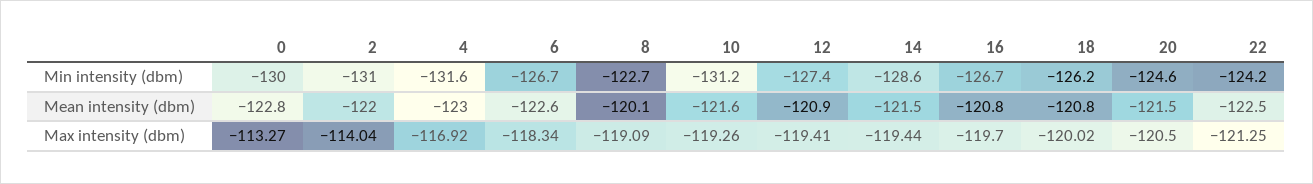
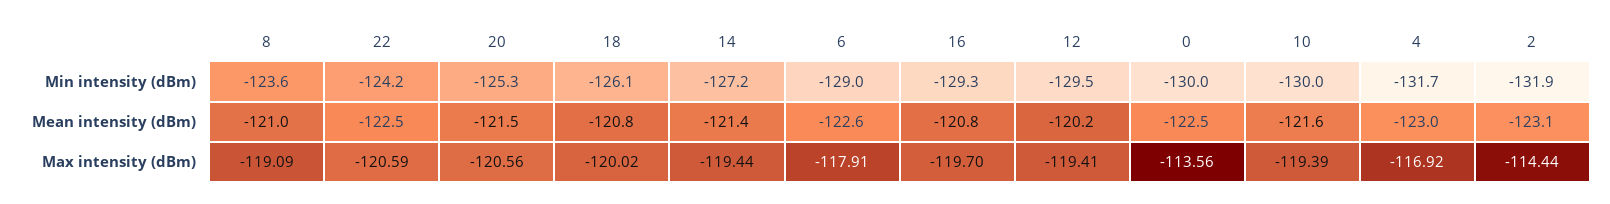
  {
    "0": {
      "Min intensity (dbm)": -130,
-     "Mean intensity (dbm)": -122.8,
+     "Mean intensity (dbm)": -122.5,
-     "Max intensity (dbm)": -113.27
+     "Max intensity (dbm)": -113.56
    },
    "2": {
-     "Min intensity (dbm)": -131,
+     "Min intensity (dbm)": -131.9,
-     "Mean intensity (dbm)": -122,
+     "Mean intensity (dbm)": -123.1,
-     "Max intensity (dbm)": -114.04
+     "Max intensity (dbm)": -114.44
    },
    "4": {
-     "Min intensity (dbm)": -131.6,
+     "Min intensity (dbm)": -131.7,
      "Mean intensity (dbm)": -123,
      "Max intensity (dbm)": -116.92
    },
    "6": {
-     "Min intensity (dbm)": -126.7,
+     "Min intensity (dbm)": -129,
      "Mean intensity (dbm)": -122.6,
-     "Max intensity (dbm)": -118.34
+     "Max intensity (dbm)": -117.91
    },
    "8": {
-     "Min intensity (dbm)": -122.7,
+     "Min intensity (dbm)": -123.6,
-     "Mean intensity (dbm)": -120.1,
+     "Mean intensity (dbm)": -121,
      "Max intensity (dbm)": -119.09
    },
    "10": {
-     "Min intensity (dbm)": -131.2,
+     "Min intensity (dbm)": -130,
      "Mean intensity (dbm)": -121.6,
-     "Max intensity (dbm)": -119.26
+     "Max intensity (dbm)": -119.39
    },
    "12": {
-     "Min intensity (dbm)": -127.4,
+     "Min intensity (dbm)": -129.5,
-     "Mean intensity (dbm)": -120.9,
+     "Mean intensity (dbm)": -120.2,
      "Max intensity (dbm)": -119.41
    },
    "14": {
-     "Min intensity (dbm)": -128.6,
+     "Min intensity (dbm)": -127.2,
-     "Mean intensity (dbm)": -121.5,
+     "Mean intensity (dbm)": -121.4,
      "Max intensity (dbm)": -119.44
    },
    "16": {
-     "Min intensity (dbm)": -126.7,
+     "Min intensity (dbm)": -129.3,
      "Mean intensity (dbm)": -120.8,
      "Max intensity (dbm)": -119.7
    },
    "18": {
-     "Min intensity (dbm)": -126.2,
+     "Min intensity (dbm)": -126.1,
      "Mean intensity (dbm)": -120.8,
      "Max intensity (dbm)": -120.02
    },
    "20": {
-     "Min intensity (dbm)": -124.6,
+     "Min intensity (dbm)": -125.3,
      "Mean intensity (dbm)": -121.5,
-     "Max intensity (dbm)": -120.5
+     "Max intensity (dbm)": -120.56
    },
    "22": {
      "Min intensity (dbm)": -124.2,
      "Mean intensity (dbm)": -122.5,
-     "Max intensity (dbm)": -121.25
+     "Max intensity (dbm)": -120.59
    }
  }

